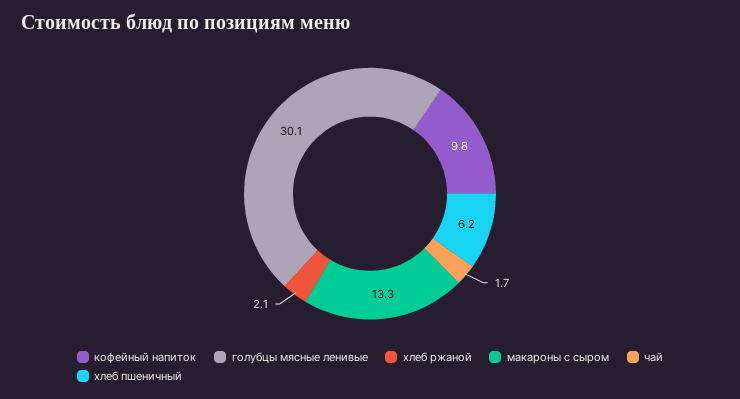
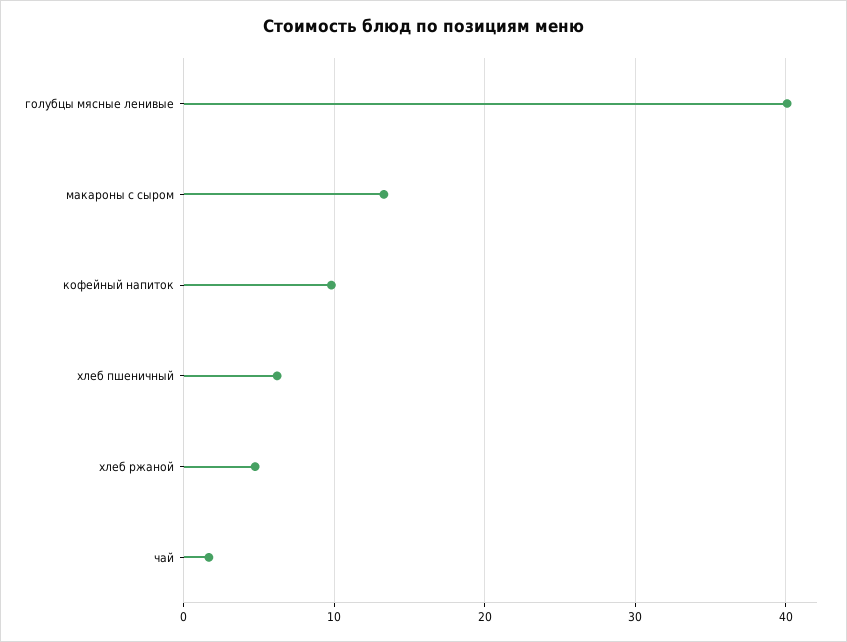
  {
    "кофейный напиток": 9.8,
-   "голубцы мясные ленивые": 30.1,
+   "голубцы мясные ленивые": 40,
-   "хлеб ржаной": 2.1,
+   "хлеб ржаной": 5,
    "макароны с сыром": 13.3,
    "чай": 1.7,
    "хлеб пшеничный": 6.2
  }

